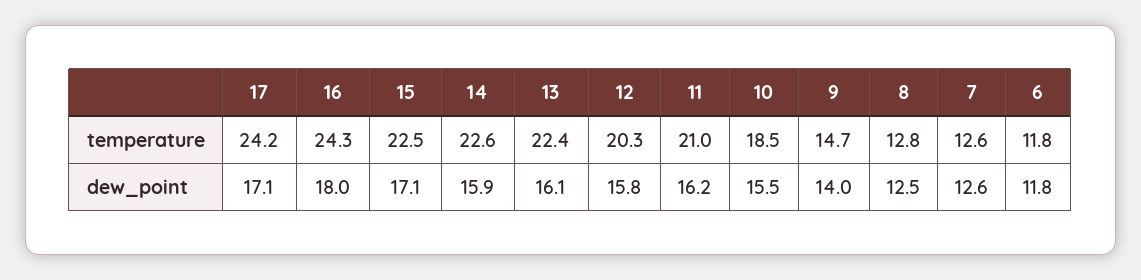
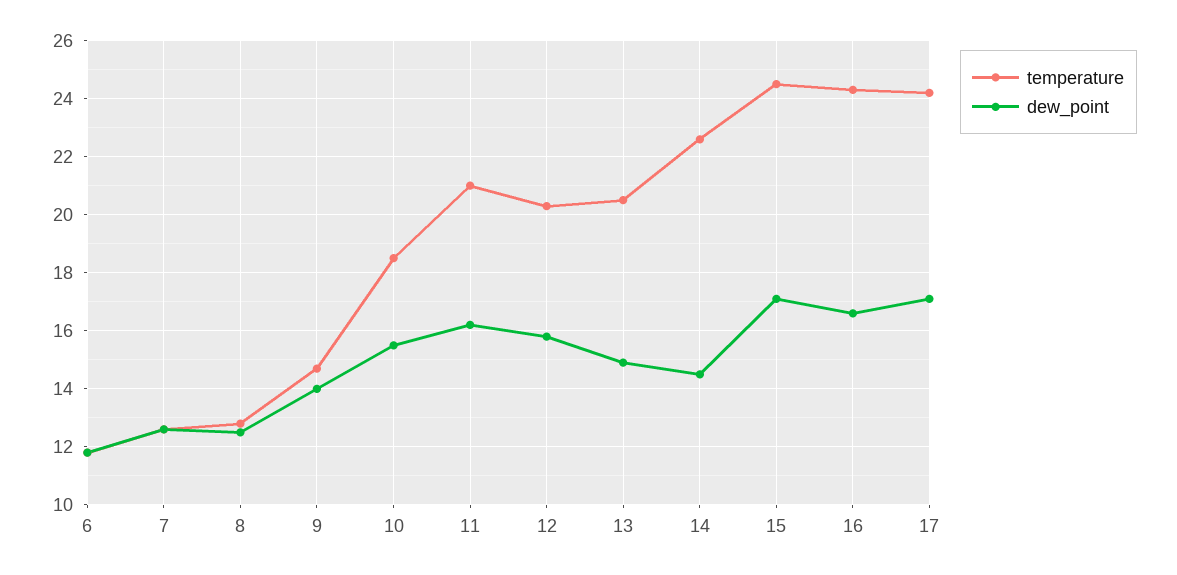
  {
    "temperature": {
      "17": 24.2,
      "16": 24.3,
-     "15": 22.5,
+     "15": 24.5,
      "14": 22.6,
-     "13": 22.4,
+     "13": 20.5,
      "12": 20.3,
      "11": 21,
      "10": 18.5,
      "9": 14.7,
      "8": 12.8,
      "7": 12.6,
      "6": 11.8
    },
    "dew_point": {
      "17": 17.1,
-     "16": 18,
+     "16": 16.5,
      "15": 17.1,
-     "14": 15.9,
+     "14": 14.5,
-     "13": 16.1,
+     "13": 15,
      "12": 15.8,
      "11": 16.2,
      "10": 15.5,
      "9": 14,
      "8": 12.5,
      "7": 12.6,
      "6": 11.8
    }
  }

